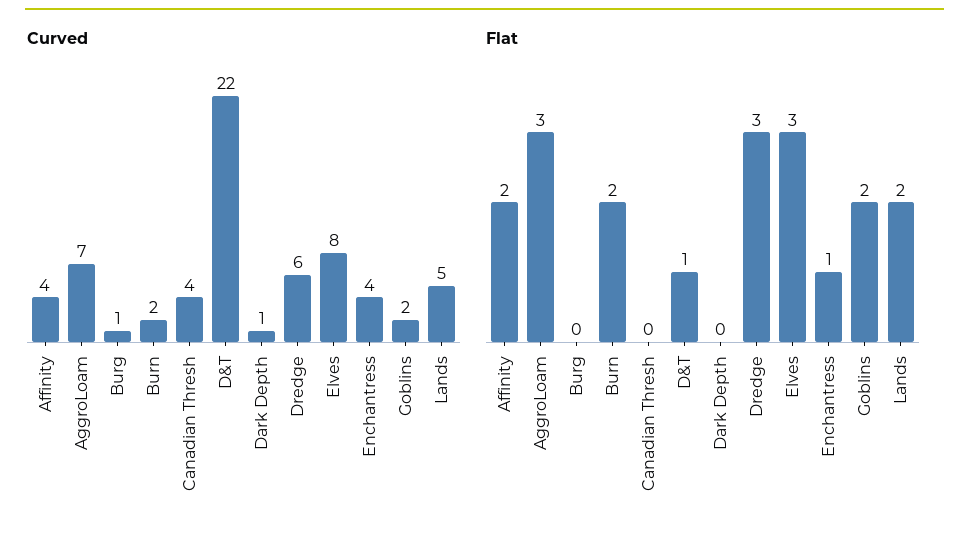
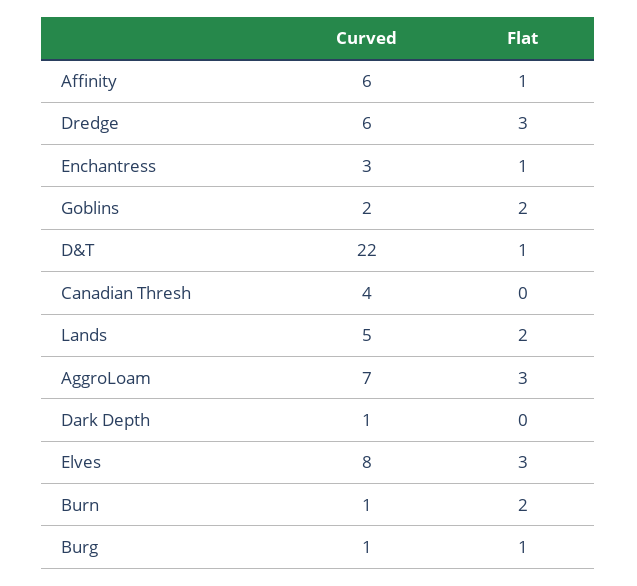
  {
    "Curved": {
-     "Affinity": 4,
+     "Affinity": 6,
      "AggroLoam": 7,
      "Burg": 1,
-     "Burn": 2,
+     "Burn": 1,
      "Canadian Thresh": 4,
      "D&T": 22,
      "Dark Depth": 1,
      "Dredge": 6,
      "Elves": 8,
-     "Enchantress": 4,
+     "Enchantress": 3,
      "Goblins": 2,
      "Lands": 5
    },
    "Flat": {
-     "Affinity": 2,
+     "Affinity": 1,
      "AggroLoam": 3,
-     "Burg": 0,
+     "Burg": 1,
      "Burn": 2,
      "Canadian Thresh": 0,
      "D&T": 1,
      "Dark Depth": 0,
      "Dredge": 3,
      "Elves": 3,
      "Enchantress": 1,
      "Goblins": 2,
      "Lands": 2
    }
  }

